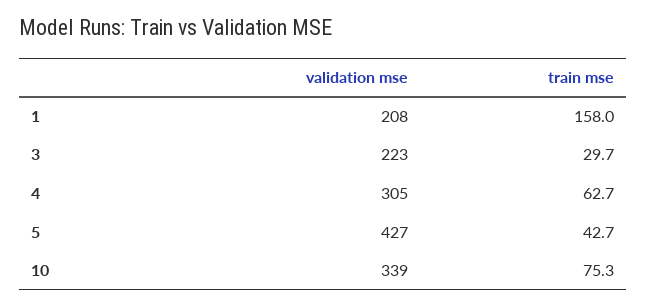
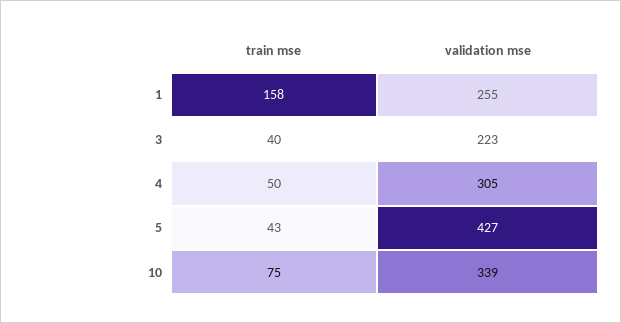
  {
    "validation mse": {
-     "1": 208,
+     "1": 255,
      "3": 223,
      "4": 305,
      "5": 427,
      "10": 339
    },
    "train mse": {
      "1": 158,
-     "3": 29.7,
+     "3": 40,
-     "4": 62.7,
+     "4": 50,
      "5": 42.7,
      "10": 75.3
    }
  }

